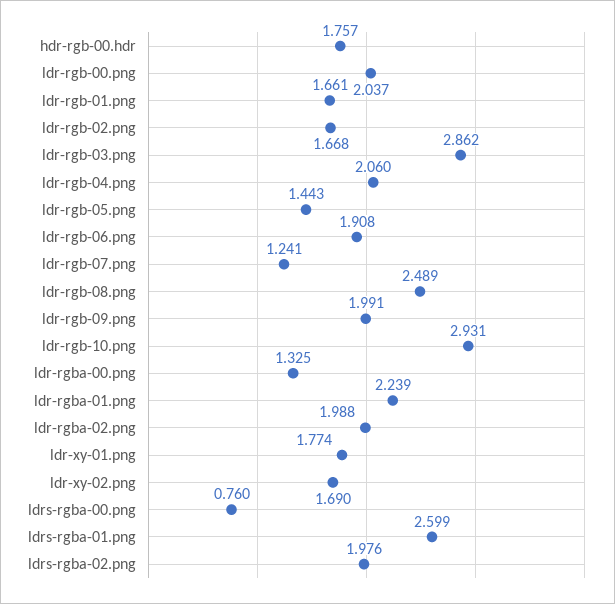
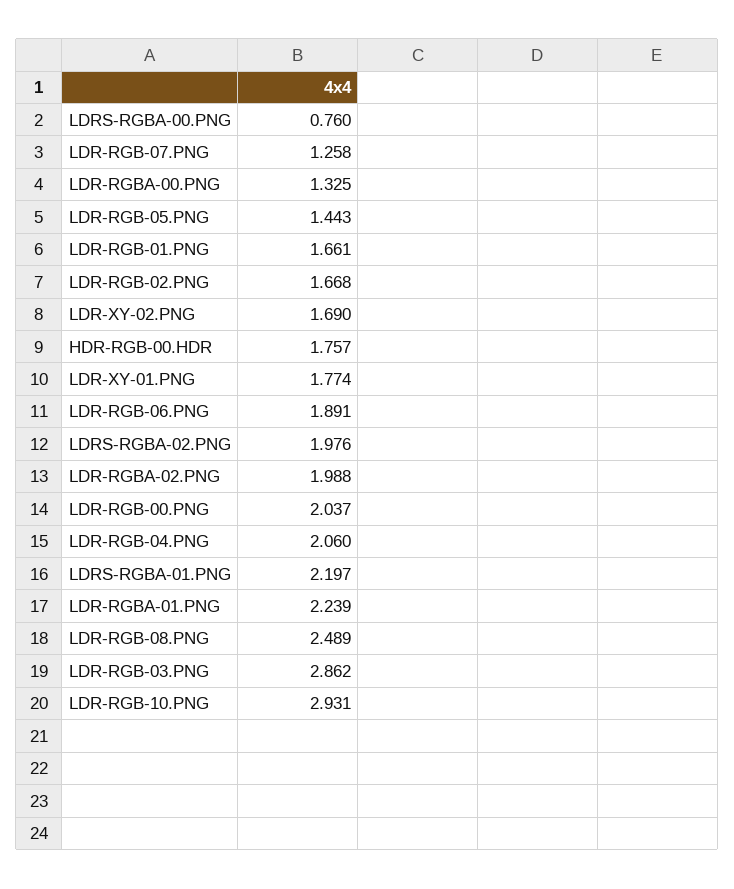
  {
    "hdr-rgb-00.hdr": 1.757,
    "ldr-rgb-00.png": 2.037,
    "ldr-rgb-01.png": 1.661,
    "ldr-rgb-02.png": 1.668,
    "ldr-rgb-03.png": 2.862,
    "ldr-rgb-04.png": 2.06,
    "ldr-rgb-05.png": 1.443,
-   "ldr-rgb-06.png": 1.908,
+   "ldr-rgb-06.png": 1.891,
-   "ldr-rgb-07.png": 1.241,
+   "ldr-rgb-07.png": 1.258,
    "ldr-rgb-08.png": 2.489,
-   "ldr-rgb-09.png": 1.991,
    "ldr-rgb-10.png": 2.931,
    "ldr-rgba-00.png": 1.325,
    "ldr-rgba-01.png": 2.239,
    "ldr-rgba-02.png": 1.988,
    "ldr-xy-01.png": 1.774,
    "ldr-xy-02.png": 1.69,
    "ldrs-rgba-00.png": 0.76,
-   "ldrs-rgba-01.png": 2.599,
+   "ldrs-rgba-01.png": 2.197,
    "ldrs-rgba-02.png": 1.976
  }

